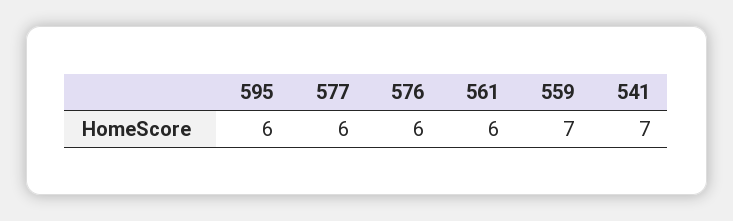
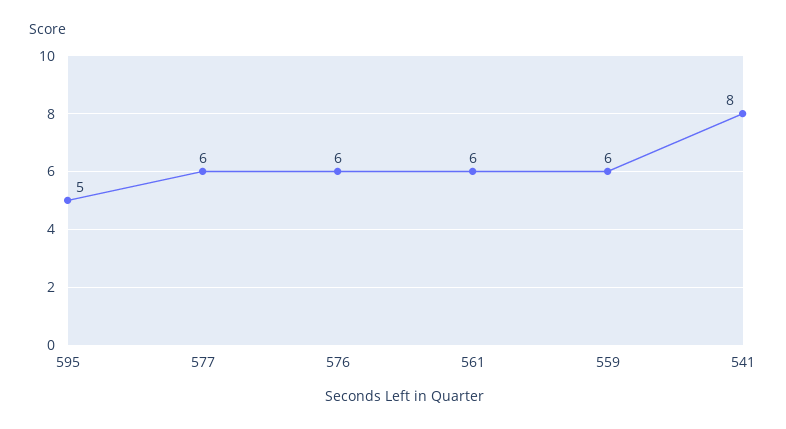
  {
-   "595": 6,
+   "595": 5,
    "577": 6,
    "576": 6,
    "561": 6,
-   "559": 7,
+   "559": 6,
-   "541": 7
+   "541": 8
  }

